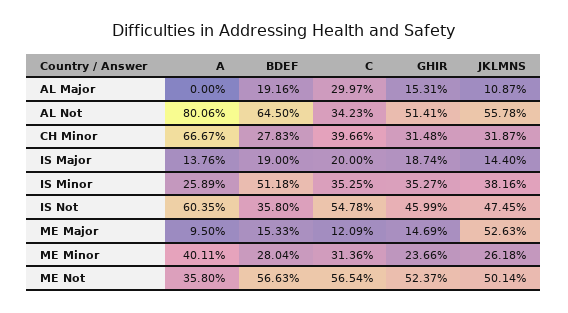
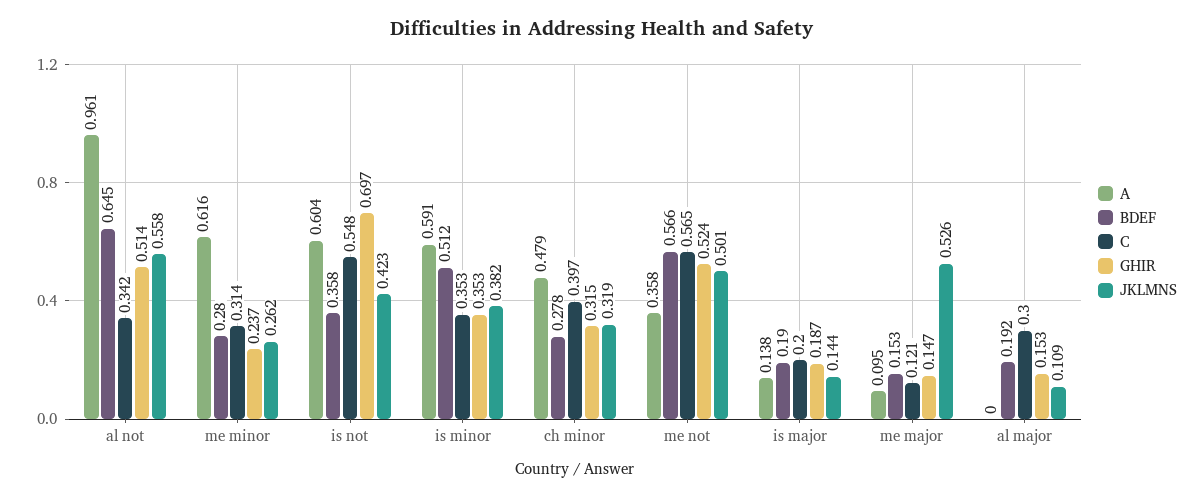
  {
    "A": {
      "AL Major": 0,
-     "AL Not": 0.8006,
+     "AL Not": 0.961,
-     "CH Minor": 0.6667,
+     "CH Minor": 0.479,
      "IS Major": 0.1376,
-     "IS Minor": 0.2589,
+     "IS Minor": 0.591,
      "IS Not": 0.6035,
      "ME Major": 0.095,
-     "ME Minor": 0.4011,
+     "ME Minor": 0.616,
      "ME Not": 0.358
    },
    "BDEF": {
      "AL Major": 0.1916,
      "AL Not": 0.645,
      "CH Minor": 0.2783,
      "IS Major": 0.19,
      "IS Minor": 0.5118,
      "IS Not": 0.358,
      "ME Major": 0.1533,
      "ME Minor": 0.2804,
      "ME Not": 0.5663
    },
    "C": {
      "AL Major": 0.2997,
      "AL Not": 0.3423,
      "CH Minor": 0.3966,
      "IS Major": 0.2,
      "IS Minor": 0.3525,
      "IS Not": 0.5478,
      "ME Major": 0.1209,
      "ME Minor": 0.3136,
      "ME Not": 0.5654
    },
    "GHIR": {
      "AL Major": 0.1531,
      "AL Not": 0.5141,
      "CH Minor": 0.3148,
      "IS Major": 0.1874,
      "IS Minor": 0.3527,
-     "IS Not": 0.4599,
+     "IS Not": 0.697,
      "ME Major": 0.1469,
      "ME Minor": 0.2366,
      "ME Not": 0.5237
    },
    "JKLMNS": {
      "AL Major": 0.1087,
      "AL Not": 0.5578,
      "CH Minor": 0.3187,
      "IS Major": 0.144,
      "IS Minor": 0.3816,
-     "IS Not": 0.4745,
+     "IS Not": 0.423,
      "ME Major": 0.5263,
      "ME Minor": 0.2618,
      "ME Not": 0.5014
    }
  }

